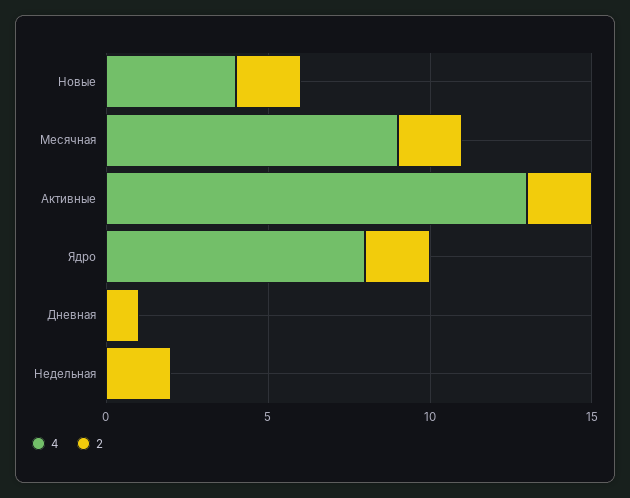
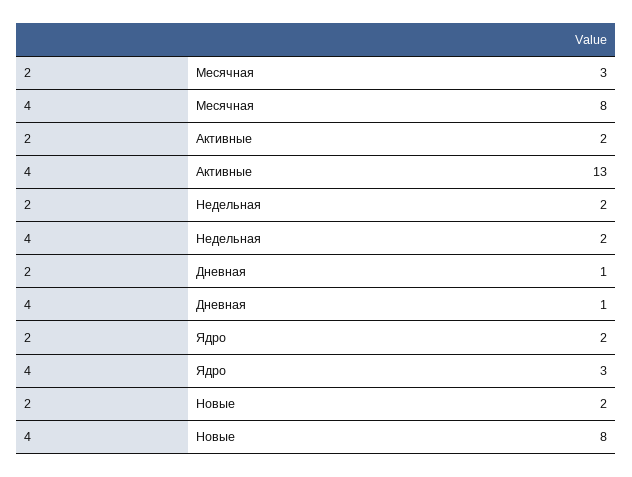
  {
    "4": {
-     "Новые": 4,
+     "Новые": 8,
-     "Месячная": 9,
+     "Месячная": 8,
      "Активные": 13,
-     "Ядро": 8,
+     "Ядро": 3,
-     "Дневная": 0,
+     "Дневная": 1,
-     "Недельная": 0
+     "Недельная": 2
    },
    "2": {
      "Новые": 2,
-     "Месячная": 2,
+     "Месячная": 3,
      "Активные": 2,
      "Ядро": 2,
      "Дневная": 1,
      "Недельная": 2
    }
  }

